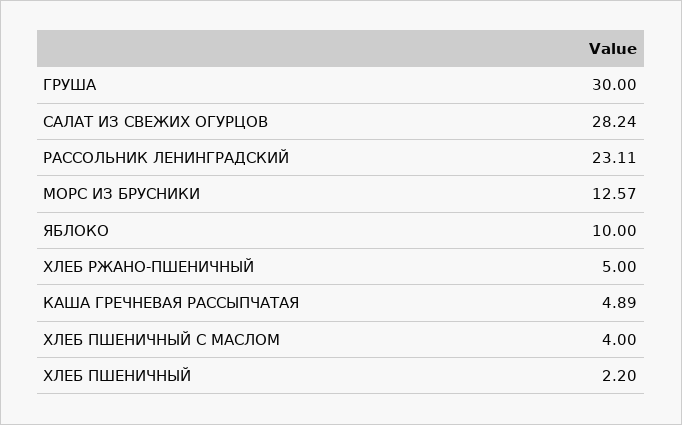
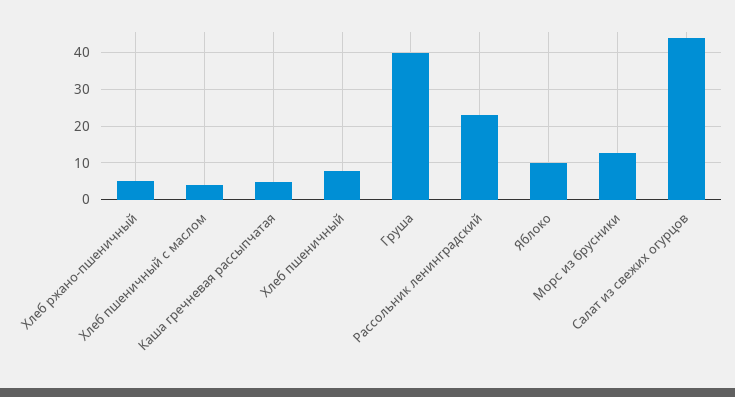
  {
-   "ГРУША": 30,
+   "ГРУША": 40,
-   "САЛАТ ИЗ СВЕЖИХ ОГУРЦОВ": 28.24,
+   "САЛАТ ИЗ СВЕЖИХ ОГУРЦОВ": 44,
    "РАССОЛЬНИК ЛЕНИНГРАДСКИЙ": 23.11,
    "МОРС ИЗ БРУСНИКИ": 12.57,
    "ЯБЛОКО": 10,
    "ХЛЕБ РЖАНО-ПШЕНИЧНЫЙ": 5,
    "КАША ГРЕЧНЕВАЯ РАССЫПЧАТАЯ": 4.89,
    "ХЛЕБ ПШЕНИЧНЫЙ С МАСЛОМ": 4,
-   "ХЛЕБ ПШЕНИЧНЫЙ": 2.2
+   "ХЛЕБ ПШЕНИЧНЫЙ": 8
  }

